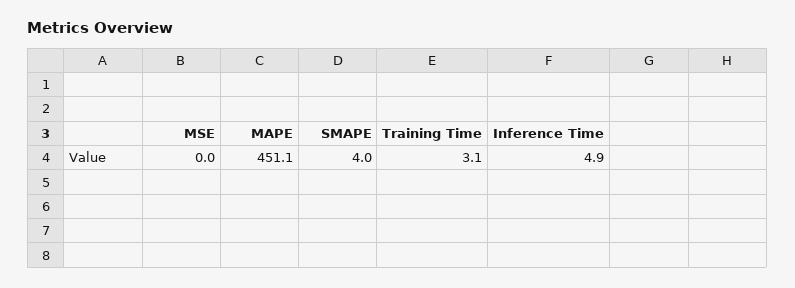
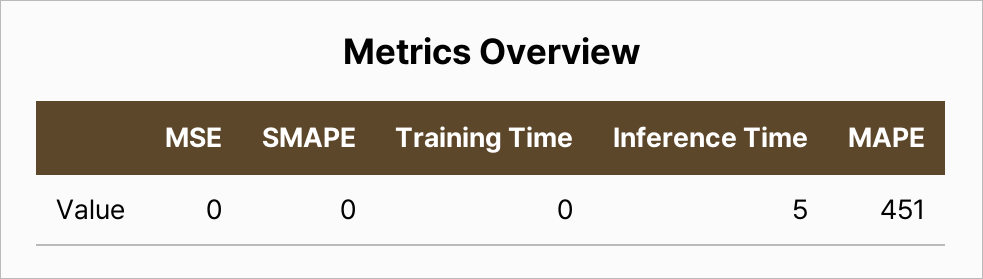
  {
    "MSE": 0,
    "MAPE": 451.1,
-   "SMAPE": 4,
+   "SMAPE": 0,
-   "Training Time": 3.1,
+   "Training Time": 0,
    "Inference Time": 4.9
  }

